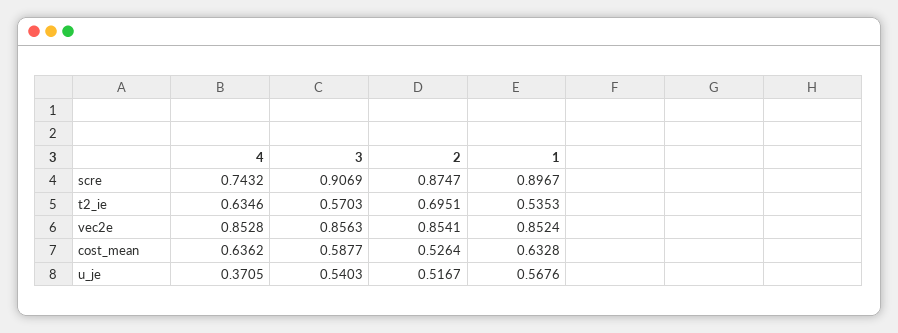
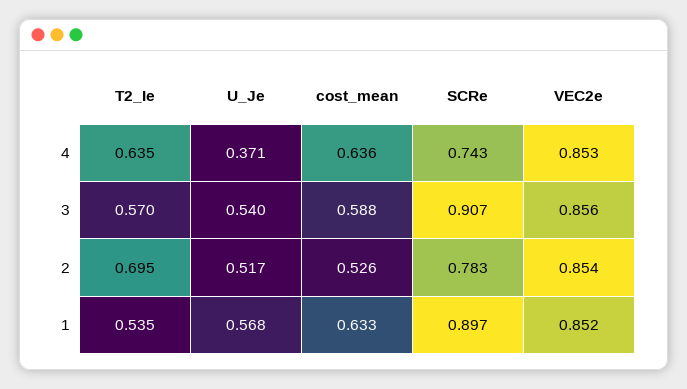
  {
    "4": {
      "scre": 0.7432,
      "t2_ie": 0.6346,
      "vec2e": 0.8528,
      "cost_mean": 0.6362,
      "u_je": 0.3705
    },
    "3": {
      "scre": 0.9069,
      "t2_ie": 0.5703,
      "vec2e": 0.8563,
      "cost_mean": 0.5877,
      "u_je": 0.5403
    },
    "2": {
-     "scre": 0.8747,
+     "scre": 0.783,
      "t2_ie": 0.6951,
      "vec2e": 0.8541,
      "cost_mean": 0.5264,
      "u_je": 0.5167
    },
    "1": {
      "scre": 0.8967,
      "t2_ie": 0.5353,
      "vec2e": 0.8524,
      "cost_mean": 0.6328,
      "u_je": 0.5676
    }
  }

